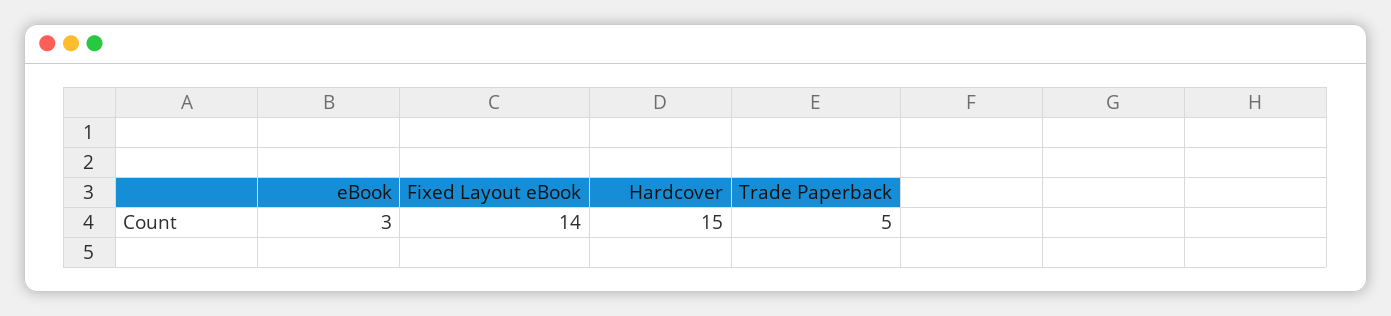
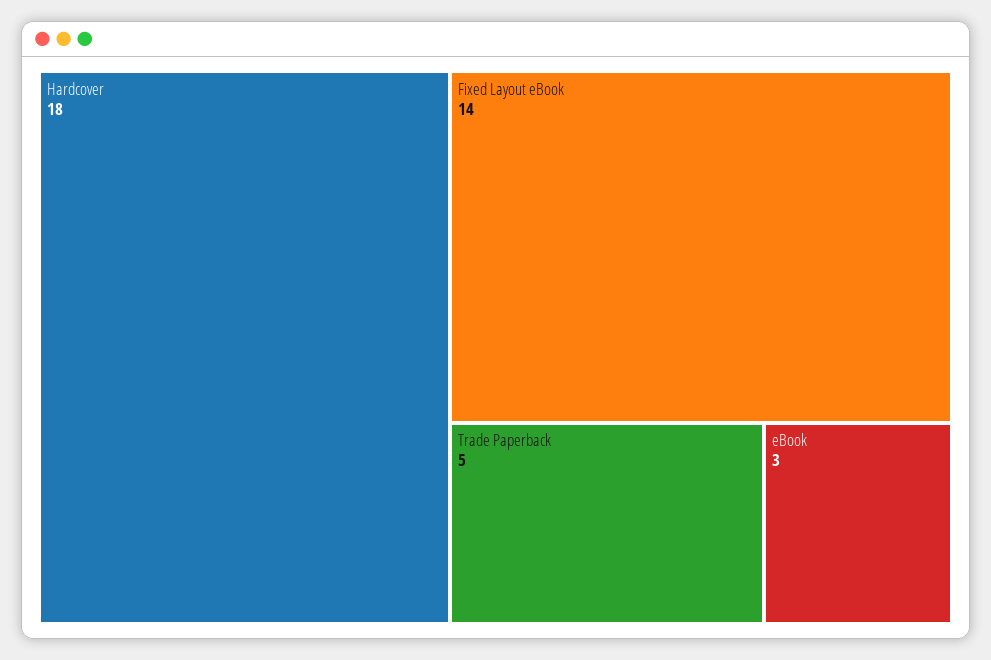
  {
    "eBook": 3,
    "Fixed Layout eBook": 14,
-   "Hardcover": 15,
+   "Hardcover": 18,
    "Trade Paperback": 5
  }

